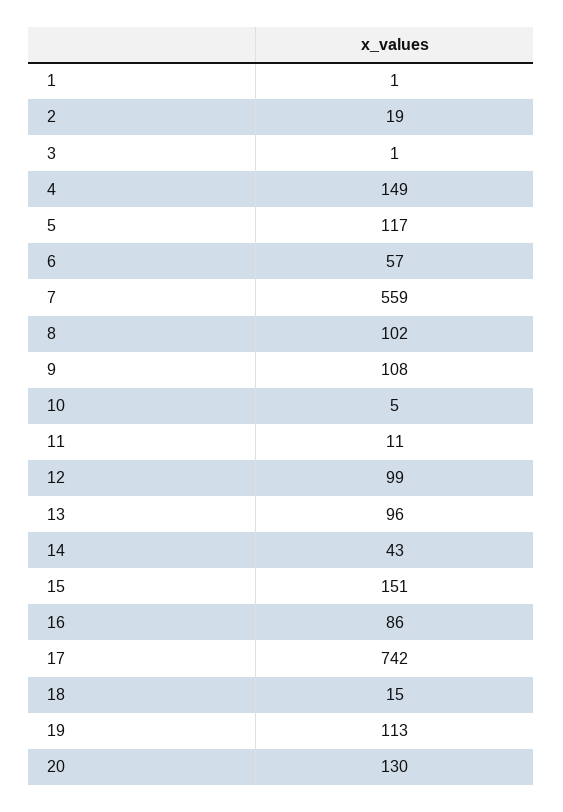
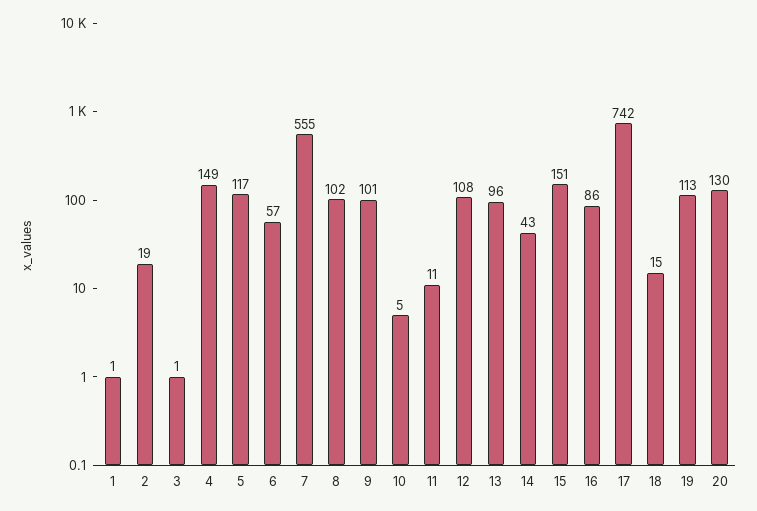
  {
    "1": 1,
    "2": 19,
    "3": 1,
    "4": 149,
    "5": 117,
    "6": 57,
-   "7": 559,
+   "7": 555,
    "8": 102,
-   "9": 108,
+   "9": 101,
    "10": 5,
    "11": 11,
-   "12": 99,
+   "12": 108,
    "13": 96,
    "14": 43,
    "15": 151,
    "16": 86,
    "17": 742,
    "18": 15,
    "19": 113,
    "20": 130
  }

